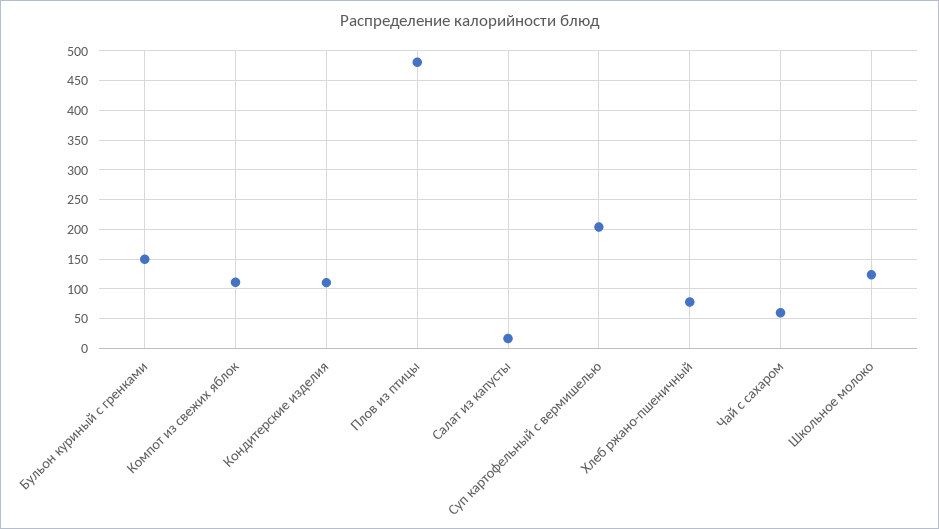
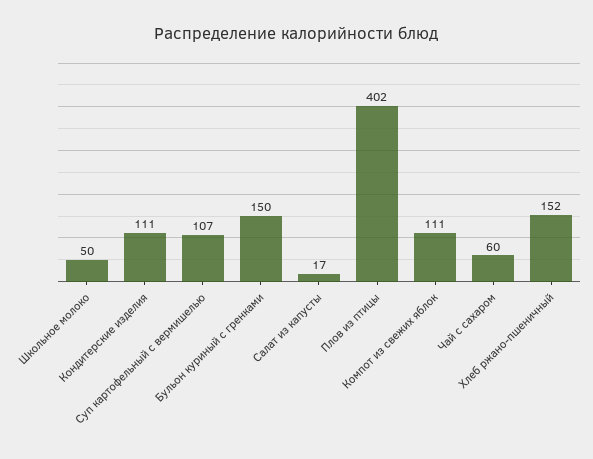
  {
    "Бульон куриный с гренками": 150,
    "Компот из свежих яблок": 111,
    "Кондитерские изделия": 111,
-   "Плов из птицы": 475,
+   "Плов из птицы": 402,
    "Салат из капусты": 17,
-   "Суп картофельный с вермишелью": 200,
+   "Суп картофельный с вермишелью": 107,
-   "Хлеб ржано-пшеничный": 75,
+   "Хлеб ржано-пшеничный": 152,
    "Чай с сахаром": 60,
-   "Школьное молоко": 125
+   "Школьное молоко": 50
  }

